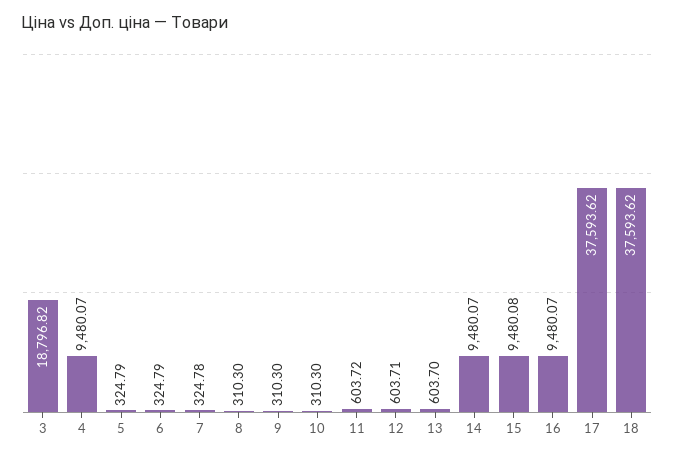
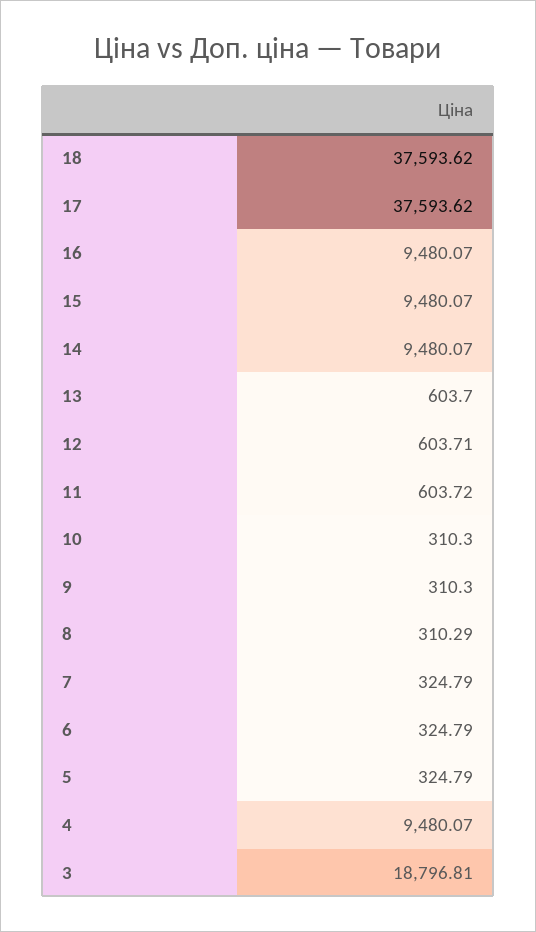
  {
-   "3": 18796.82,
+   "3": 18796.81,
    "4": 9480.07,
    "5": 324.79,
    "6": 324.79,
-   "7": 324.78,
+   "7": 324.79,
-   "8": 310.3,
+   "8": 310.29,
    "9": 310.3,
    "10": 310.3,
    "11": 603.72,
    "12": 603.71,
    "13": 603.7,
    "14": 9480.07,
-   "15": 9480.08,
+   "15": 9480.07,
    "16": 9480.07,
    "17": 37593.62,
    "18": 37593.62
  }

